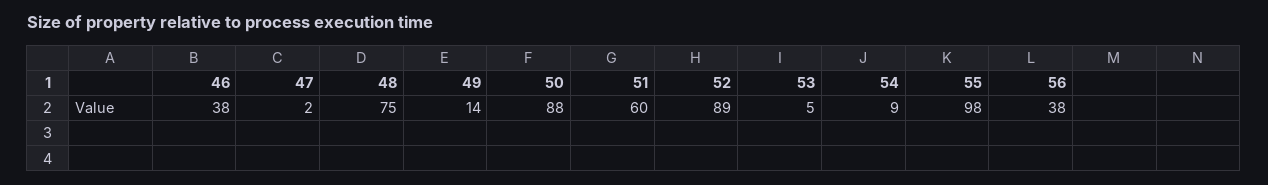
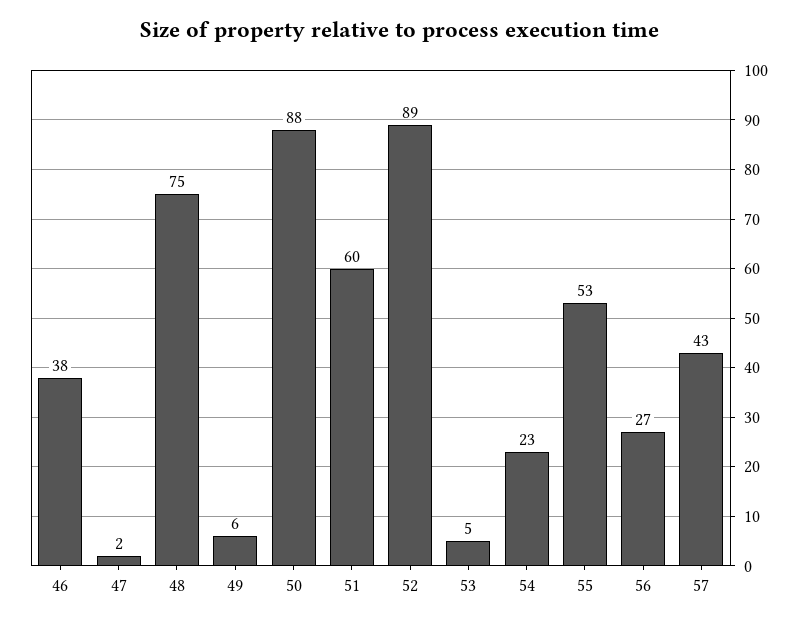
  {
    "46": 38,
    "47": 2,
    "48": 75,
-   "49": 14,
+   "49": 6,
    "50": 88,
    "51": 60,
    "52": 89,
    "53": 5,
-   "54": 9,
+   "54": 23,
-   "55": 98,
+   "55": 53,
-   "56": 38
+   "56": 27,
+   "57": 43
  }

